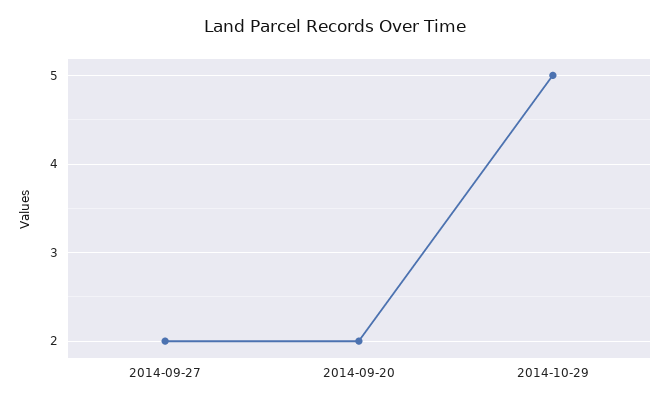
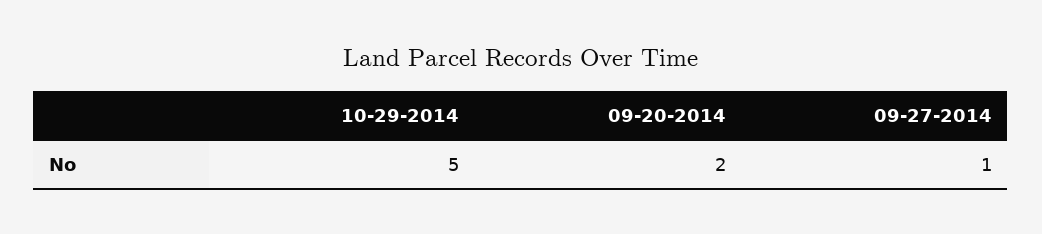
  {
-   "2014-09-27": 2,
+   "2014-09-27": 1,
    "2014-09-20": 2,
    "2014-10-29": 5
  }

